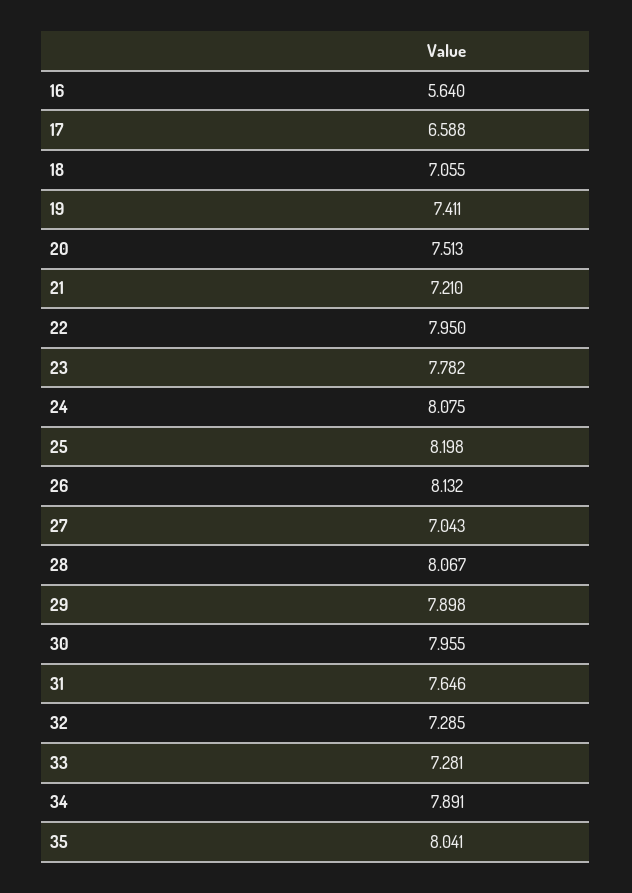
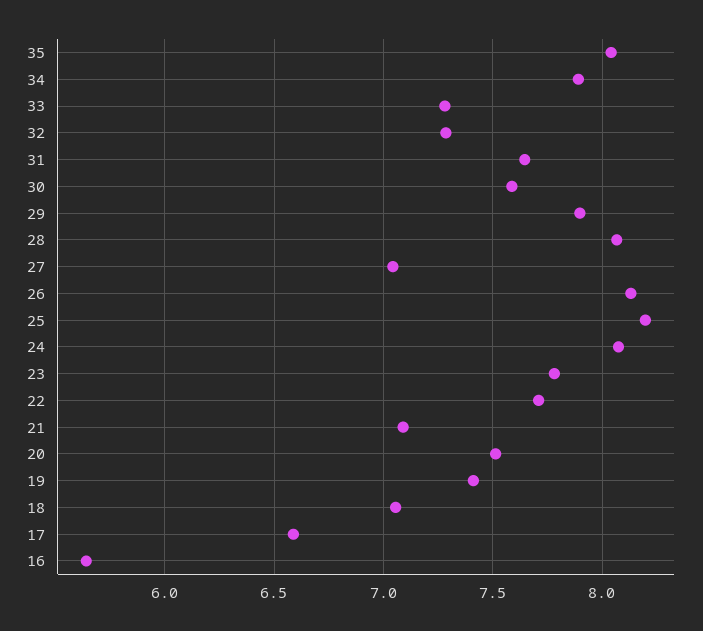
  {
    "16": 5.64,
    "17": 6.588,
    "18": 7.055,
    "19": 7.411,
    "20": 7.513,
-   "21": 7.21,
+   "21": 7.1,
-   "22": 7.95,
+   "22": 7.7,
    "23": 7.782,
    "24": 8.075,
    "25": 8.198,
    "26": 8.132,
    "27": 7.043,
    "28": 8.067,
    "29": 7.898,
-   "30": 7.955,
+   "30": 7.6,
    "31": 7.646,
    "32": 7.285,
    "33": 7.281,
    "34": 7.891,
    "35": 8.041
  }

